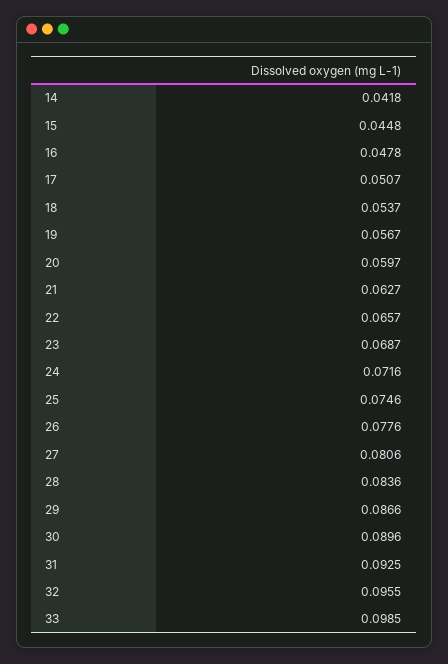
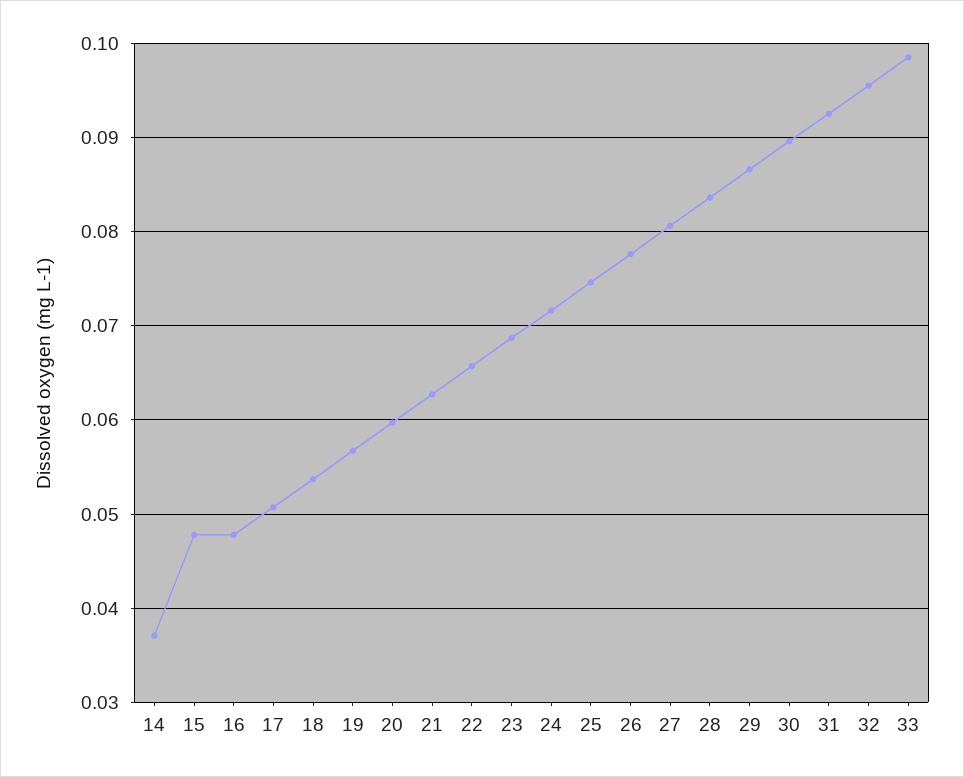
  {
-   "14": 0.0418,
+   "14": 0.037,
-   "15": 0.0448,
+   "15": 0.048,
    "16": 0.0478,
    "17": 0.0507,
    "18": 0.0537,
    "19": 0.0567,
    "20": 0.0597,
    "21": 0.0627,
    "22": 0.0657,
    "23": 0.0687,
    "24": 0.0716,
    "25": 0.0746,
    "26": 0.0776,
    "27": 0.0806,
    "28": 0.0836,
    "29": 0.0866,
    "30": 0.0896,
    "31": 0.0925,
    "32": 0.0955,
    "33": 0.0985
  }

